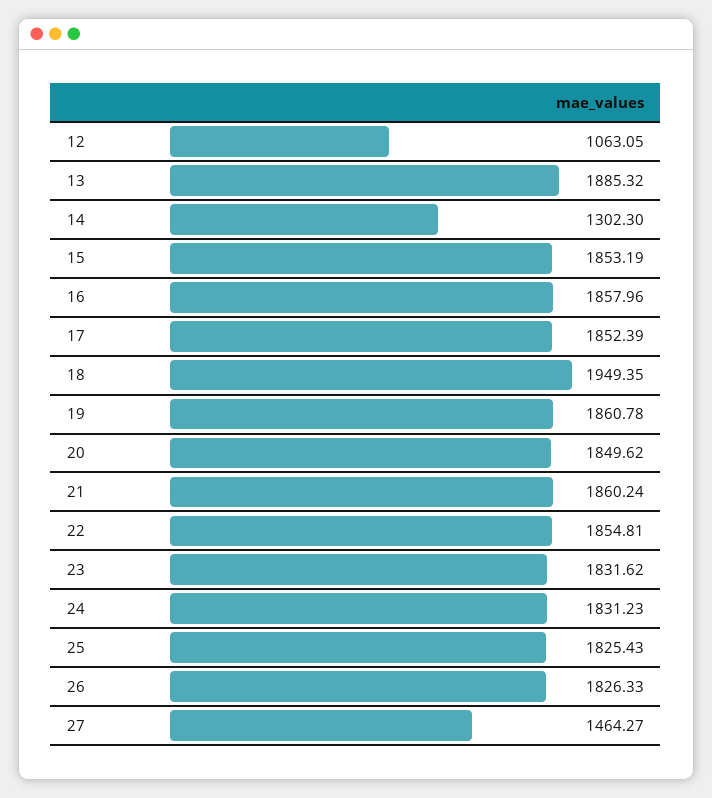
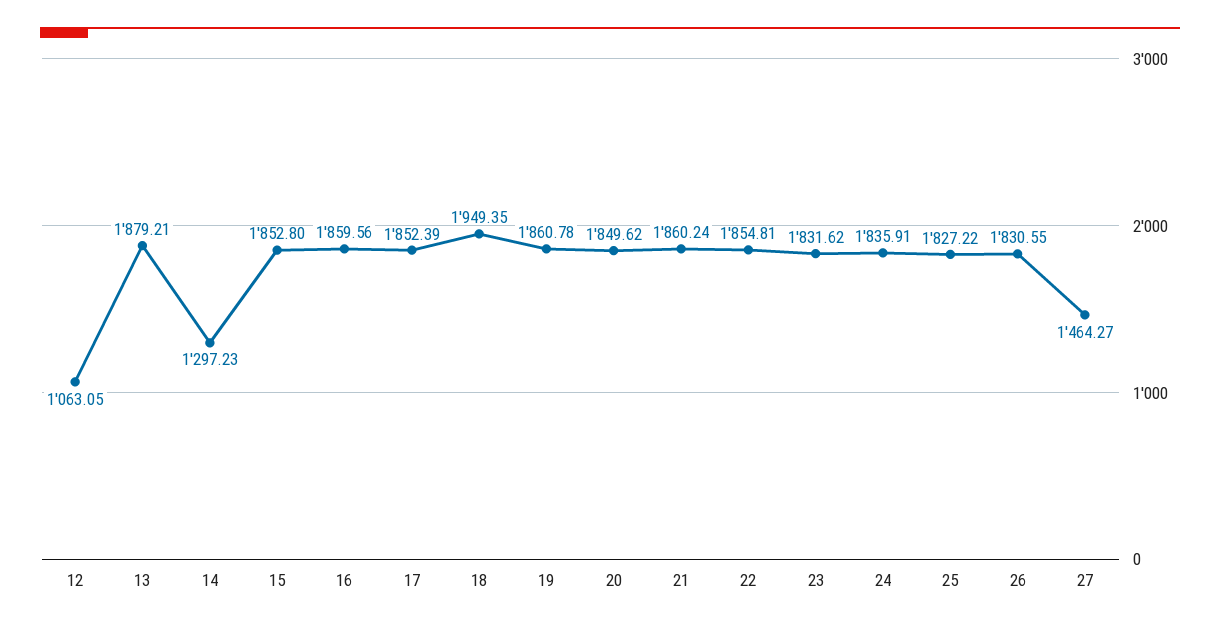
  {
    "12": 1063.05,
-   "13": 1885.32,
+   "13": 1879.21,
-   "14": 1302.3,
+   "14": 1297.23,
-   "15": 1853.19,
+   "15": 1852.8,
-   "16": 1857.96,
+   "16": 1859.56,
    "17": 1852.39,
    "18": 1949.35,
    "19": 1860.78,
    "20": 1849.62,
    "21": 1860.24,
    "22": 1854.81,
    "23": 1831.62,
-   "24": 1831.23,
+   "24": 1835.91,
-   "25": 1825.43,
+   "25": 1827.22,
-   "26": 1826.33,
+   "26": 1830.55,
    "27": 1464.27
  }

